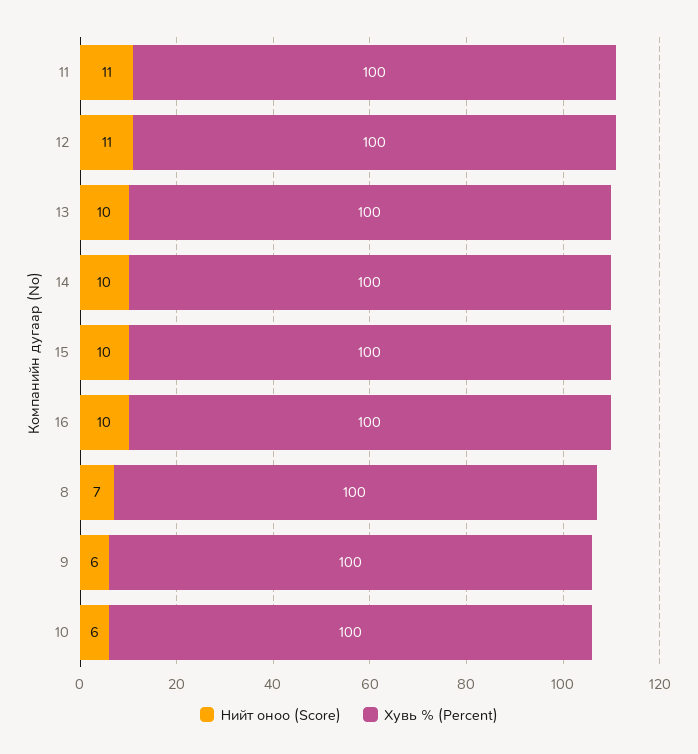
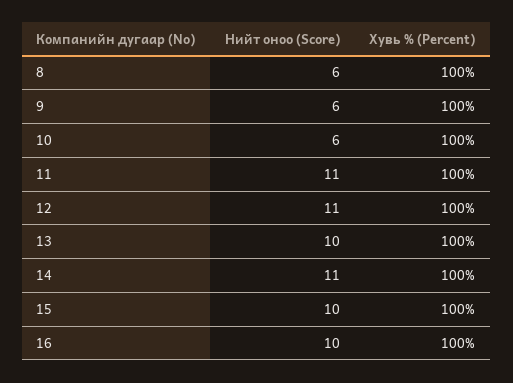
  {
    "Нийт оноо (Score)": {
      "11": 11,
      "12": 11,
      "13": 10,
-     "14": 10,
+     "14": 11,
      "15": 10,
      "16": 10,
-     "8": 7,
+     "8": 6,
      "9": 6,
      "10": 6
    },
    "Хувь % (Percent)": {
      "11": 100,
      "12": 100,
      "13": 100,
      "14": 100,
      "15": 100,
      "16": 100,
      "8": 100,
      "9": 100,
      "10": 100
    }
  }

